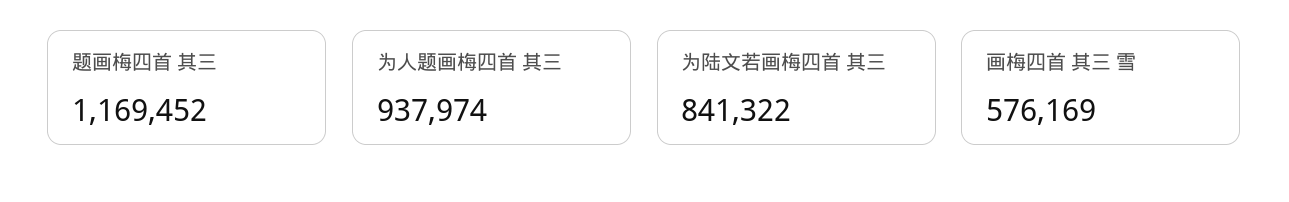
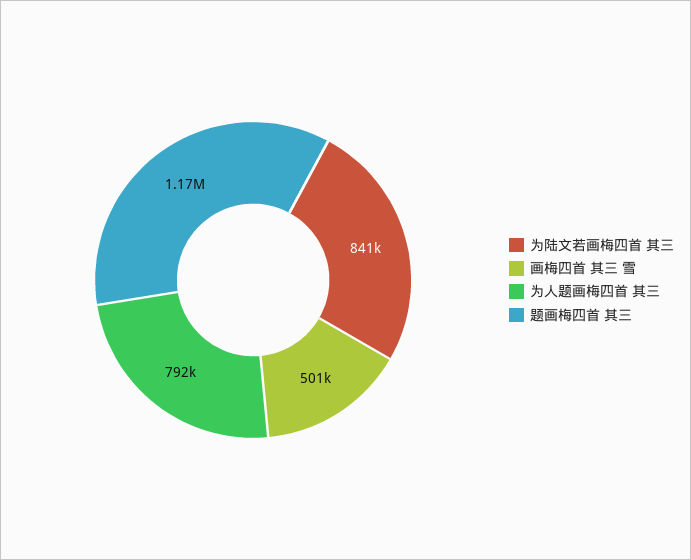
  {
    "题画梅四首 其三": 1169452,
-   "为人题画梅四首 其三": 937974,
+   "为人题画梅四首 其三": 792000,
    "为陆文若画梅四首 其三": 841322,
-   "画梅四首 其三 雪": 576169
+   "画梅四首 其三 雪": 501000
  }

